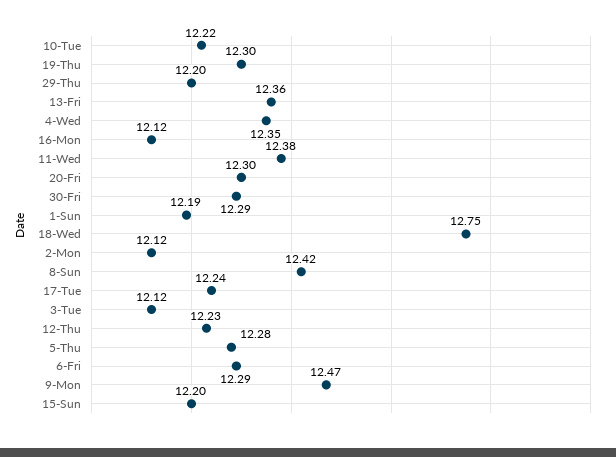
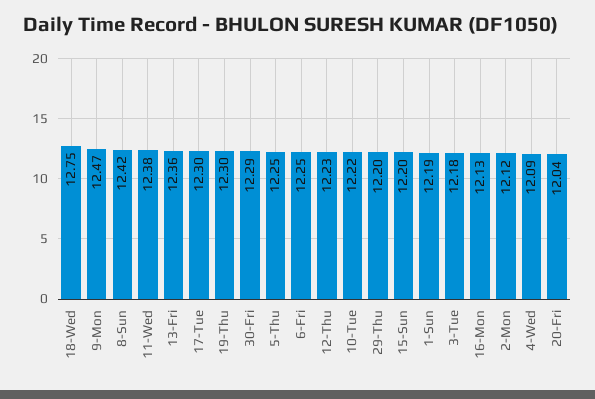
  {
    "10-Tue": 12.22,
    "19-Thu": 12.3,
    "29-Thu": 12.2,
    "13-Fri": 12.36,
-   "4-Wed": 12.35,
+   "4-Wed": 12.09,
-   "16-Mon": 12.12,
+   "16-Mon": 12.13,
    "11-Wed": 12.38,
-   "20-Fri": 12.3,
+   "20-Fri": 12.04,
    "30-Fri": 12.29,
    "1-Sun": 12.19,
    "18-Wed": 12.75,
    "2-Mon": 12.12,
    "8-Sun": 12.42,
-   "17-Tue": 12.24,
+   "17-Tue": 12.3,
-   "3-Tue": 12.12,
+   "3-Tue": 12.18,
    "12-Thu": 12.23,
-   "5-Thu": 12.28,
+   "5-Thu": 12.25,
-   "6-Fri": 12.29,
+   "6-Fri": 12.25,
    "9-Mon": 12.47,
    "15-Sun": 12.2
  }

